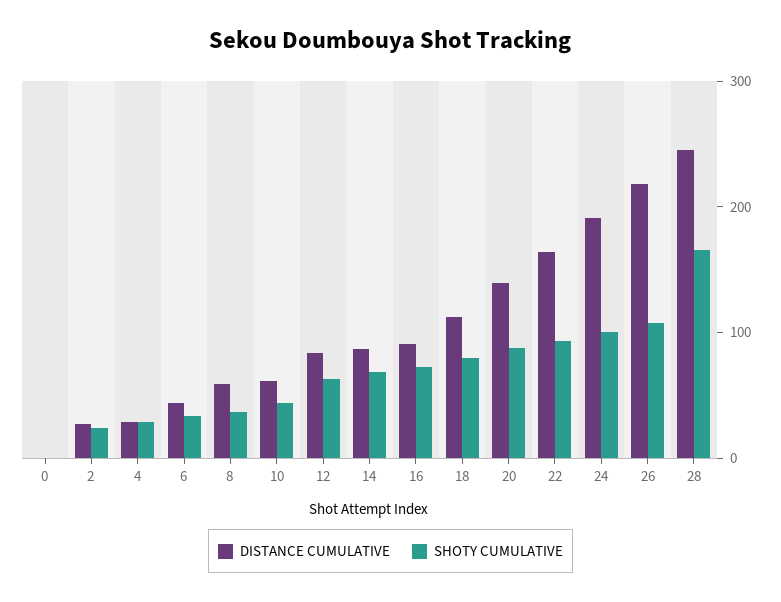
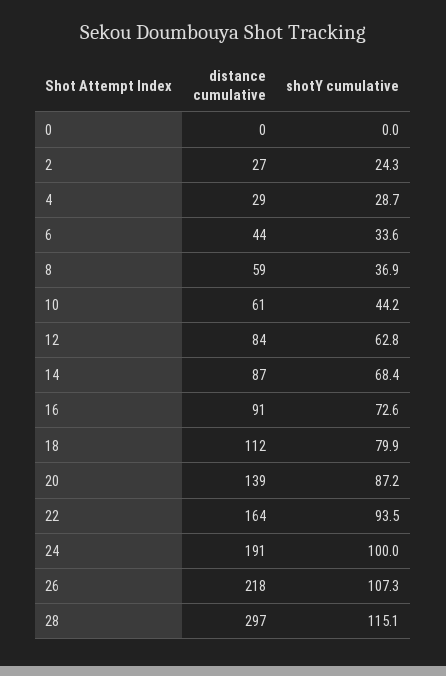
  {
    "DISTANCE CUMULATIVE": {
      "0": 0,
      "2": 27,
      "4": 29,
      "6": 44,
      "8": 59,
      "10": 61,
      "12": 84,
      "14": 87,
      "16": 91,
      "18": 112,
      "20": 139,
      "22": 164,
      "24": 191,
      "26": 218,
-     "28": 240
+     "28": 297
    },
    "SHOTY CUMULATIVE": {
      "0": 0,
      "2": 24.3,
      "4": 28.7,
      "6": 33.6,
      "8": 36.9,
      "10": 44.2,
      "12": 62.8,
      "14": 68.4,
      "16": 72.6,
      "18": 79.9,
      "20": 87.2,
      "22": 93.5,
      "24": 100,
      "26": 107.3,
-     "28": 160
+     "28": 115.1
    }
  }

